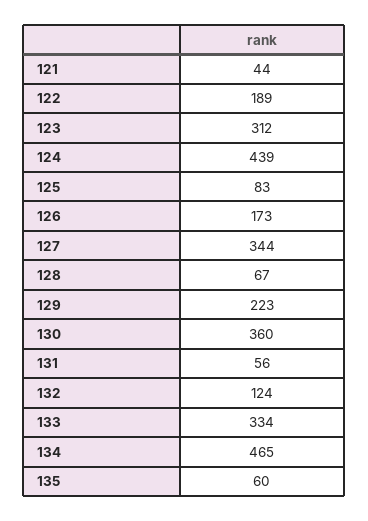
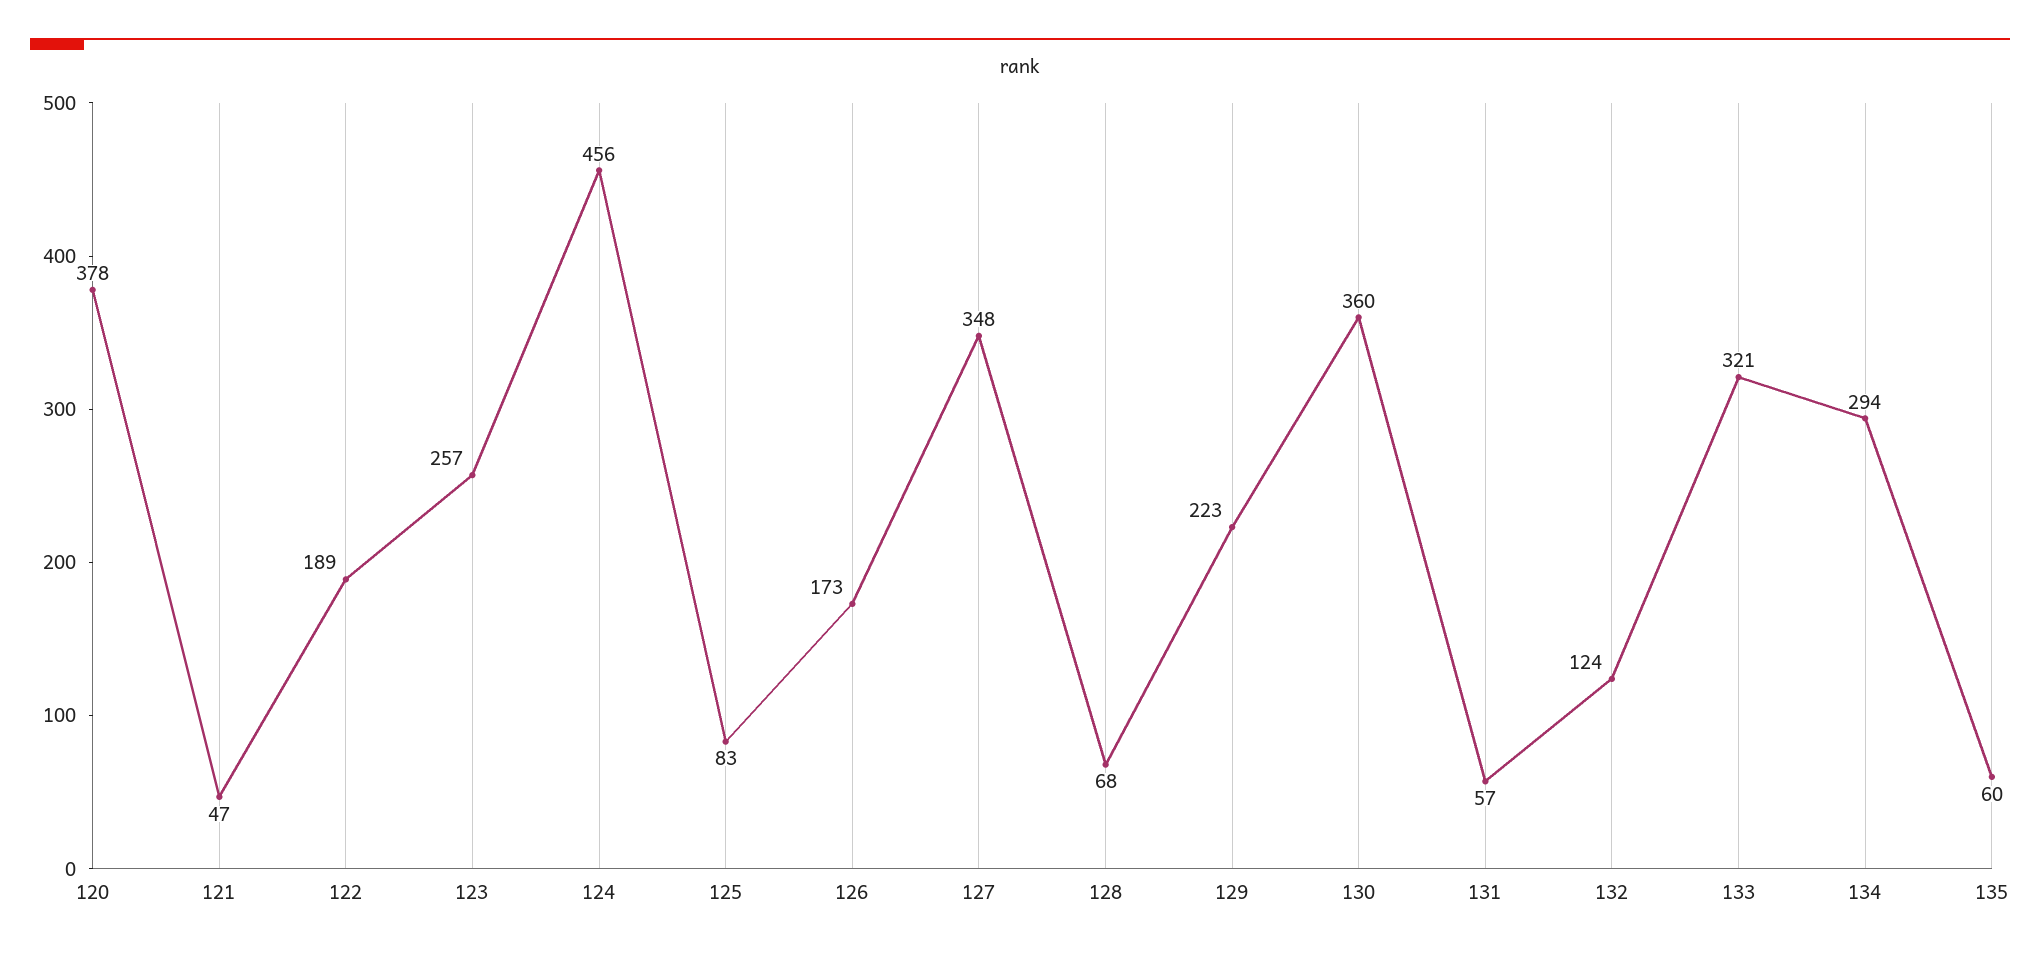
  {
-   "121": 44,
+   "121": 47,
    "122": 189,
-   "123": 312,
+   "123": 257,
-   "124": 439,
+   "124": 456,
    "125": 83,
    "126": 173,
-   "127": 344,
+   "127": 348,
-   "128": 67,
+   "128": 68,
    "129": 223,
    "130": 360,
-   "131": 56,
+   "131": 57,
    "132": 124,
-   "133": 334,
+   "133": 321,
-   "134": 465,
+   "134": 294,
-   "135": 60
+   "135": 60,
+   "120": 378
  }

